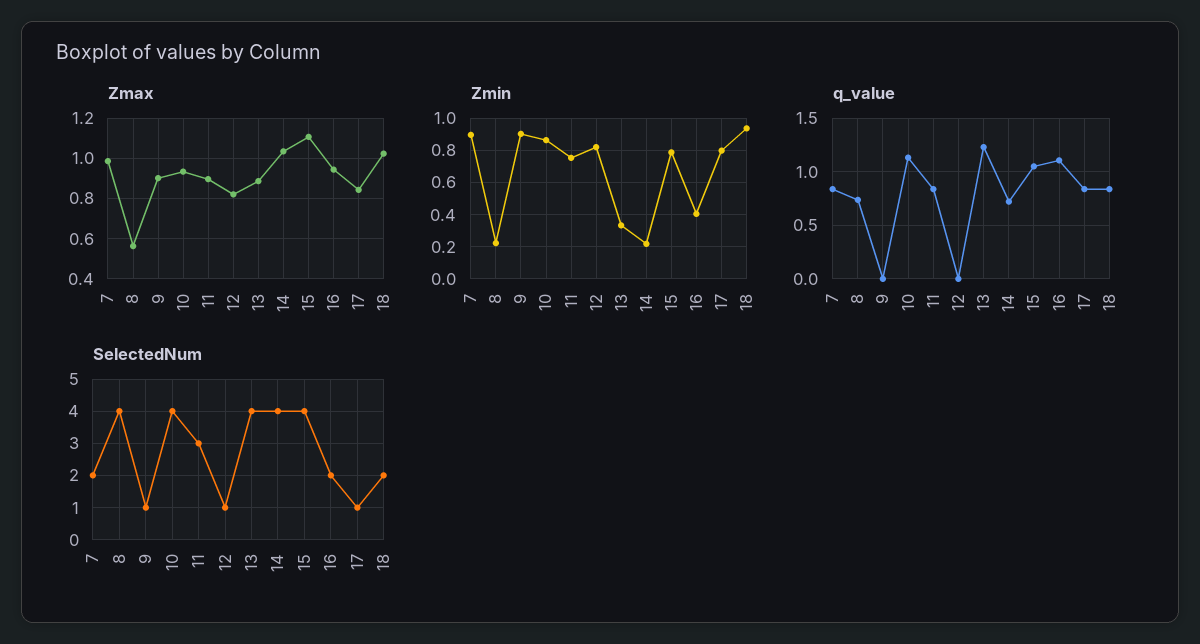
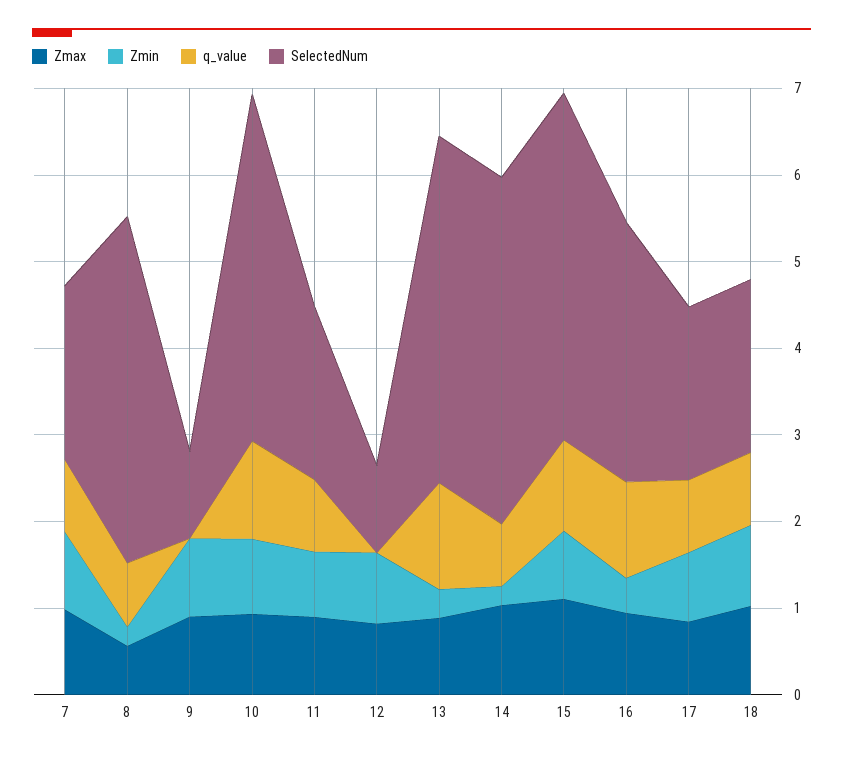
  {
    "Zmax": {
      "7": 1,
      "8": 0.55,
      "9": 0.9,
      "10": 0.95,
      "11": 0.9,
      "12": 0.8,
      "13": 0.9,
      "14": 1.05,
      "15": 1.1,
      "16": 0.95,
      "17": 0.85,
      "18": 1
    },
    "Zmin": {
      "7": 0.9,
      "8": 0.2,
      "9": 0.9,
      "10": 0.85,
      "11": 0.75,
      "12": 0.8,
      "13": 0.35,
      "14": 0.2,
      "15": 0.8,
      "16": 0.4,
      "17": 0.8,
      "18": 0.95
    },
    "q_value": {
      "7": 0.8,
      "8": 0.7,
      "9": 0,
      "10": 1.1,
      "11": 0.8,
      "12": 0,
      "13": 1.2,
      "14": 0.7,
      "15": 1.1,
      "16": 1.1,
      "17": 0.8,
      "18": 0.8
    },
    "SelectedNum": {
      "7": 2,
      "8": 4,
      "9": 1,
      "10": 4,
-     "11": 3,
+     "11": 2,
      "12": 1,
      "13": 4,
      "14": 4,
      "15": 4,
-     "16": 2,
+     "16": 3,
-     "17": 1,
+     "17": 2,
      "18": 2
    }
  }

